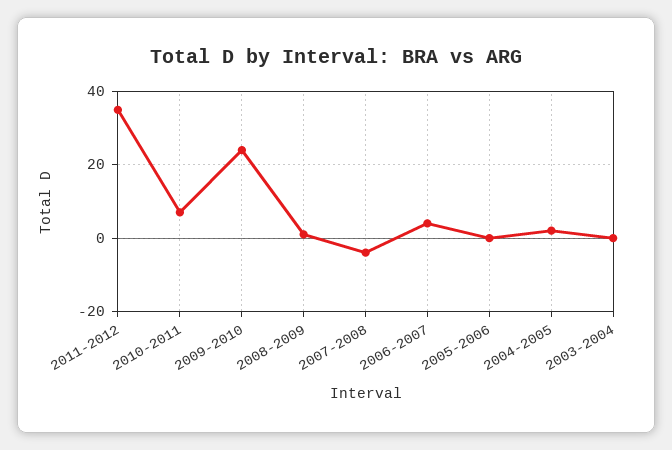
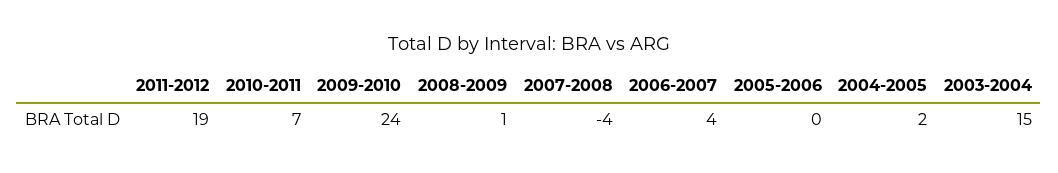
  {
-   "2011-2012": 35,
+   "2011-2012": 19,
    "2010-2011": 7,
    "2009-2010": 24,
    "2008-2009": 1,
    "2007-2008": -4,
    "2006-2007": 4,
    "2005-2006": 0,
    "2004-2005": 2,
-   "2003-2004": 0
+   "2003-2004": 15
  }

